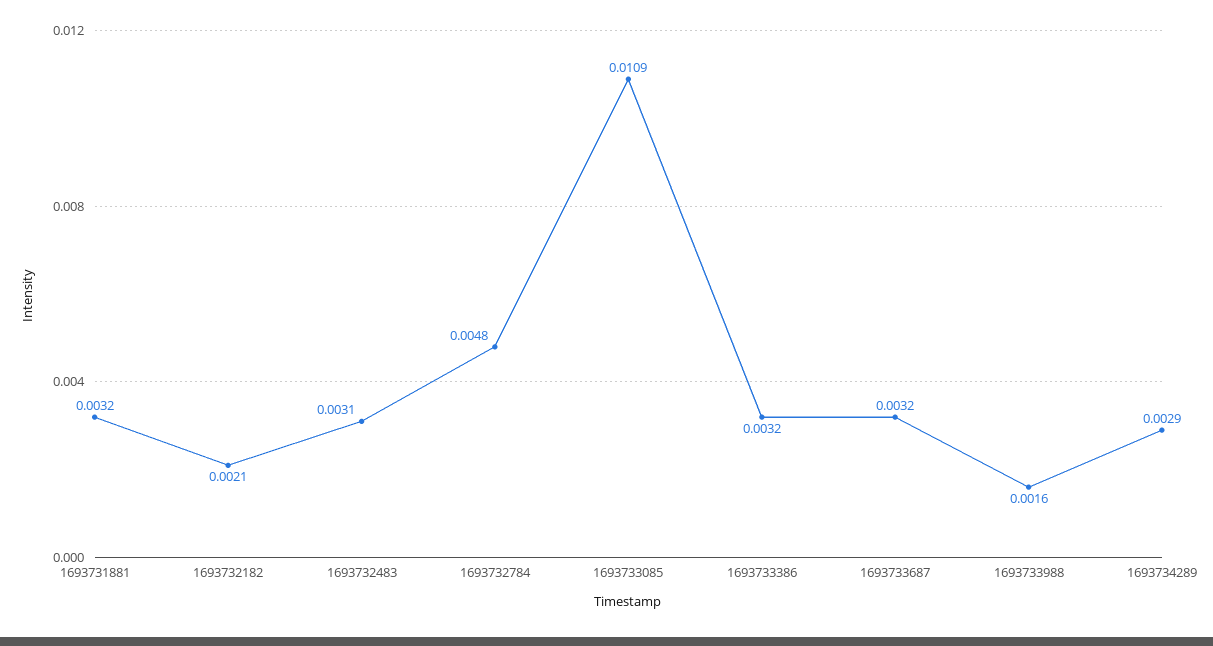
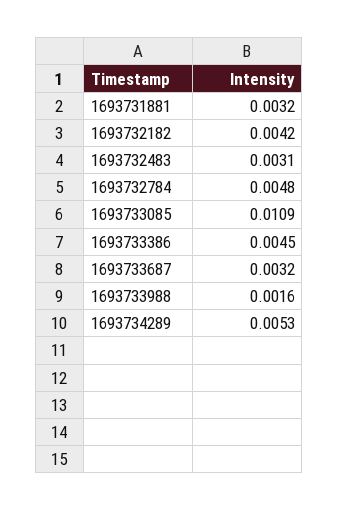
  {
    "1693731881": 0.0032,
-   "1693732182": 0.0021,
+   "1693732182": 0.0042,
    "1693732483": 0.0031,
    "1693732784": 0.0048,
    "1693733085": 0.0109,
-   "1693733386": 0.0032,
+   "1693733386": 0.0045,
    "1693733687": 0.0032,
    "1693733988": 0.0016,
-   "1693734289": 0.0029
+   "1693734289": 0.0053
  }

